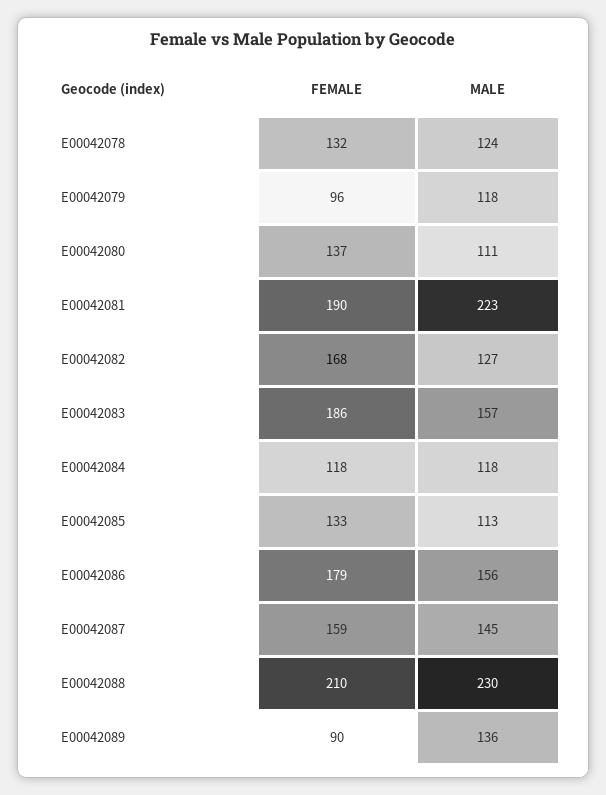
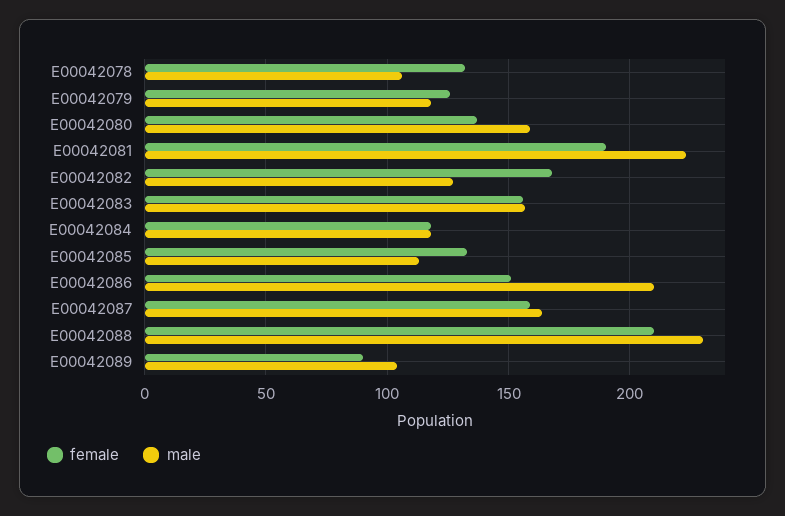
  {
    "FEMALE": {
      "E00042078": 132,
-     "E00042079": 96,
+     "E00042079": 125,
      "E00042080": 137,
      "E00042081": 190,
      "E00042082": 168,
-     "E00042083": 186,
+     "E00042083": 155,
      "E00042084": 118,
      "E00042085": 133,
-     "E00042086": 179,
+     "E00042086": 150,
      "E00042087": 159,
      "E00042088": 210,
      "E00042089": 90
    },
    "MALE": {
-     "E00042078": 124,
+     "E00042078": 105,
      "E00042079": 118,
-     "E00042080": 111,
+     "E00042080": 160,
      "E00042081": 223,
      "E00042082": 127,
      "E00042083": 157,
      "E00042084": 118,
      "E00042085": 113,
-     "E00042086": 156,
+     "E00042086": 210,
-     "E00042087": 145,
+     "E00042087": 165,
      "E00042088": 230,
-     "E00042089": 136
+     "E00042089": 105
    }
  }

